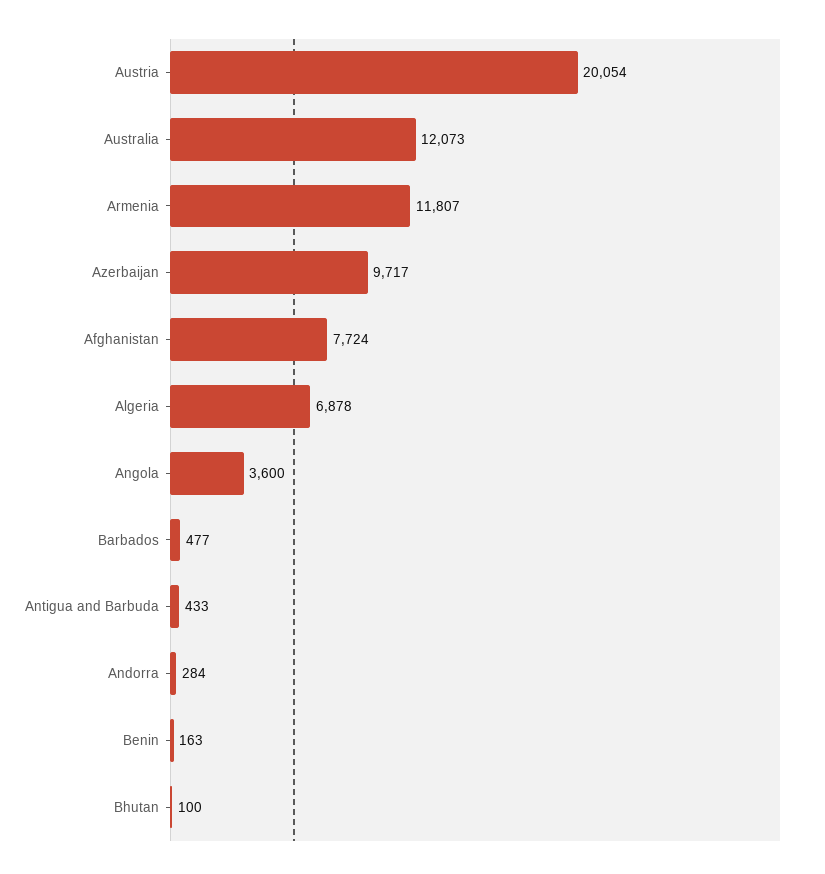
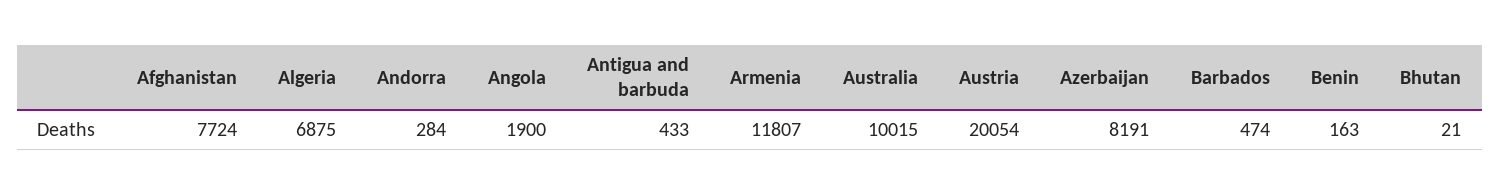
  {
    "Austria": 20054,
-   "Australia": 12073,
+   "Australia": 10015,
    "Armenia": 11807,
-   "Azerbaijan": 9717,
+   "Azerbaijan": 8191,
    "Afghanistan": 7724,
-   "Algeria": 6878,
+   "Algeria": 6875,
-   "Angola": 3600,
+   "Angola": 1900,
-   "Barbados": 477,
+   "Barbados": 474,
    "Antigua and Barbuda": 433,
    "Andorra": 284,
    "Benin": 163,
-   "Bhutan": 100
+   "Bhutan": 21
  }

